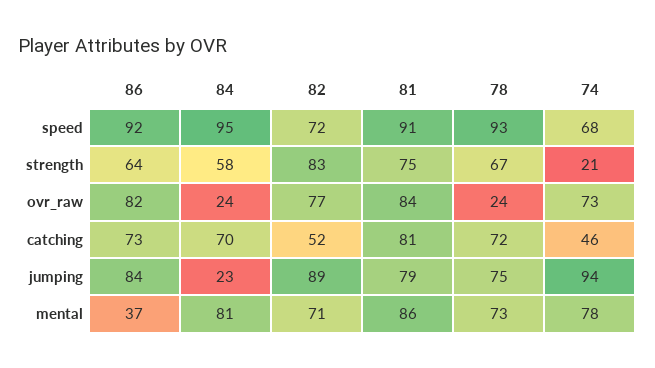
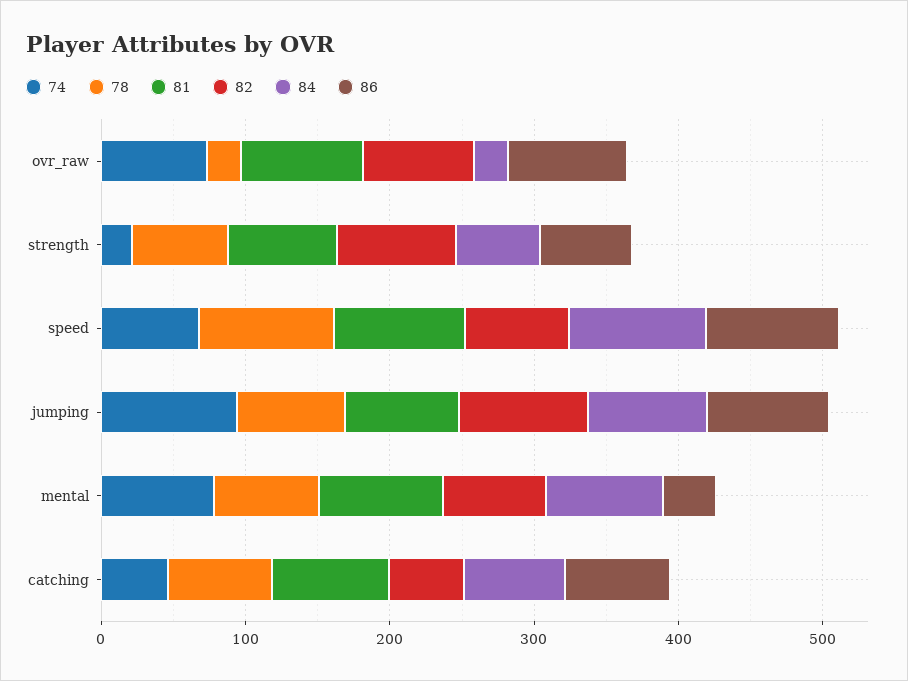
  {
    "86": {
      "speed": 92,
      "strength": 64,
      "ovr_raw": 82,
      "catching": 73,
      "jumping": 84,
      "mental": 37
    },
    "84": {
      "speed": 95,
      "strength": 58,
      "ovr_raw": 24,
      "catching": 70,
-     "jumping": 23,
+     "jumping": 80,
      "mental": 81
    },
    "82": {
      "speed": 72,
      "strength": 83,
      "ovr_raw": 77,
      "catching": 52,
      "jumping": 89,
      "mental": 71
    },
    "81": {
      "speed": 91,
      "strength": 75,
      "ovr_raw": 84,
      "catching": 81,
      "jumping": 79,
      "mental": 86
    },
    "78": {
      "speed": 93,
      "strength": 67,
      "ovr_raw": 24,
      "catching": 72,
      "jumping": 75,
      "mental": 73
    },
    "74": {
      "speed": 68,
      "strength": 21,
      "ovr_raw": 73,
      "catching": 46,
      "jumping": 94,
      "mental": 78
    }
  }

